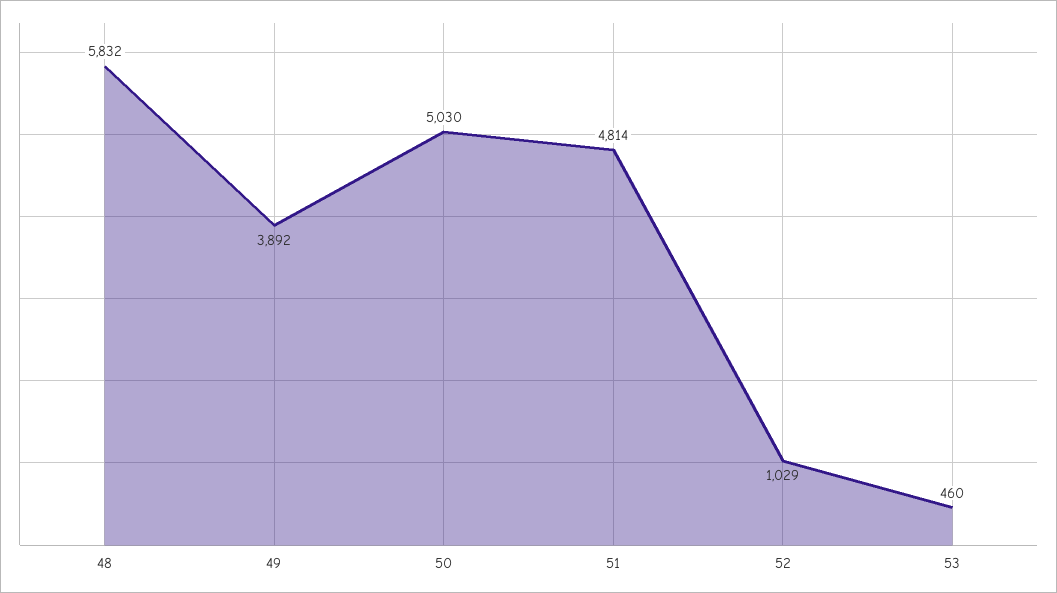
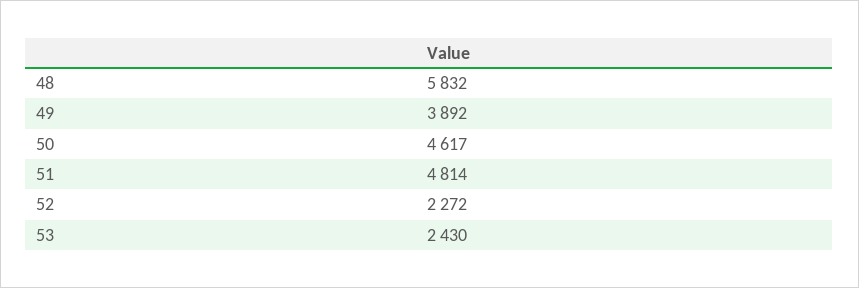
  {
    "48": 5832,
    "49": 3892,
-   "50": 5030,
+   "50": 4617,
    "51": 4814,
-   "52": 1029,
+   "52": 2272,
-   "53": 460
+   "53": 2430
  }

